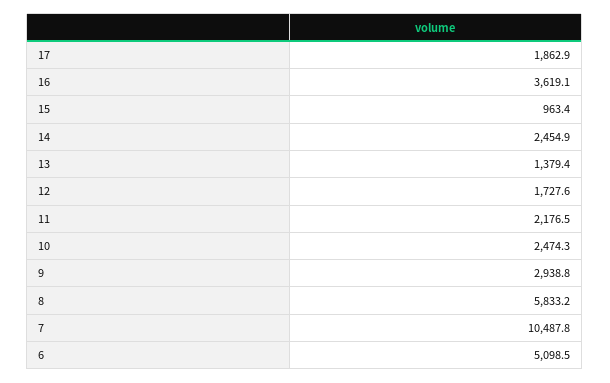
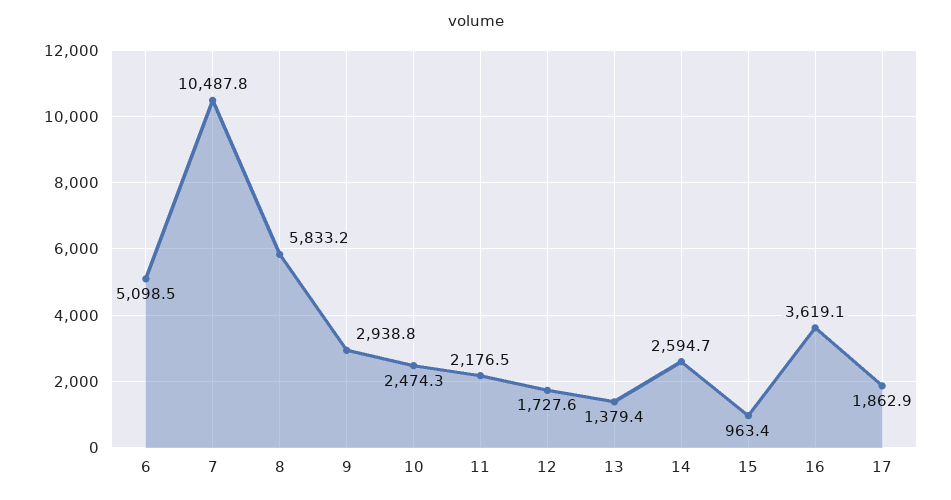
  {
    "17": 1862.9,
    "16": 3619.1,
    "15": 963.4,
-   "14": 2454.9,
+   "14": 2594.7,
    "13": 1379.4,
    "12": 1727.6,
    "11": 2176.5,
    "10": 2474.3,
    "9": 2938.8,
    "8": 5833.2,
    "7": 10487.8,
    "6": 5098.5
  }

